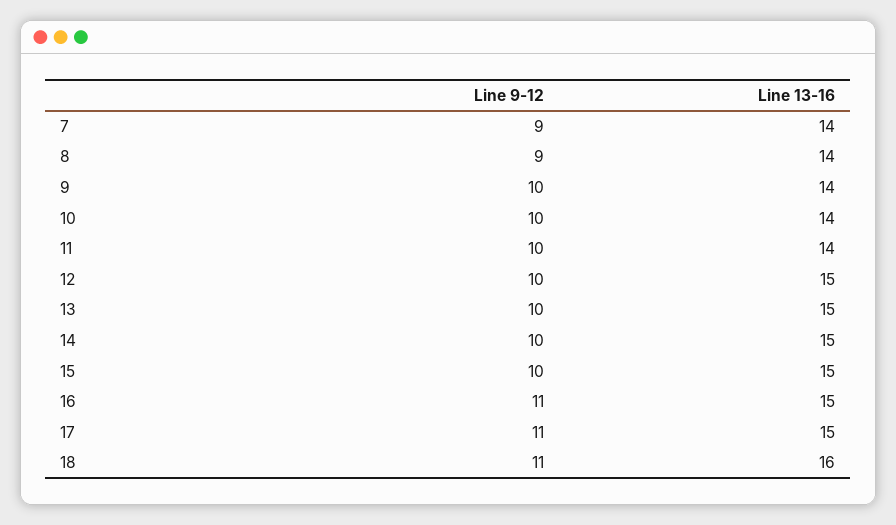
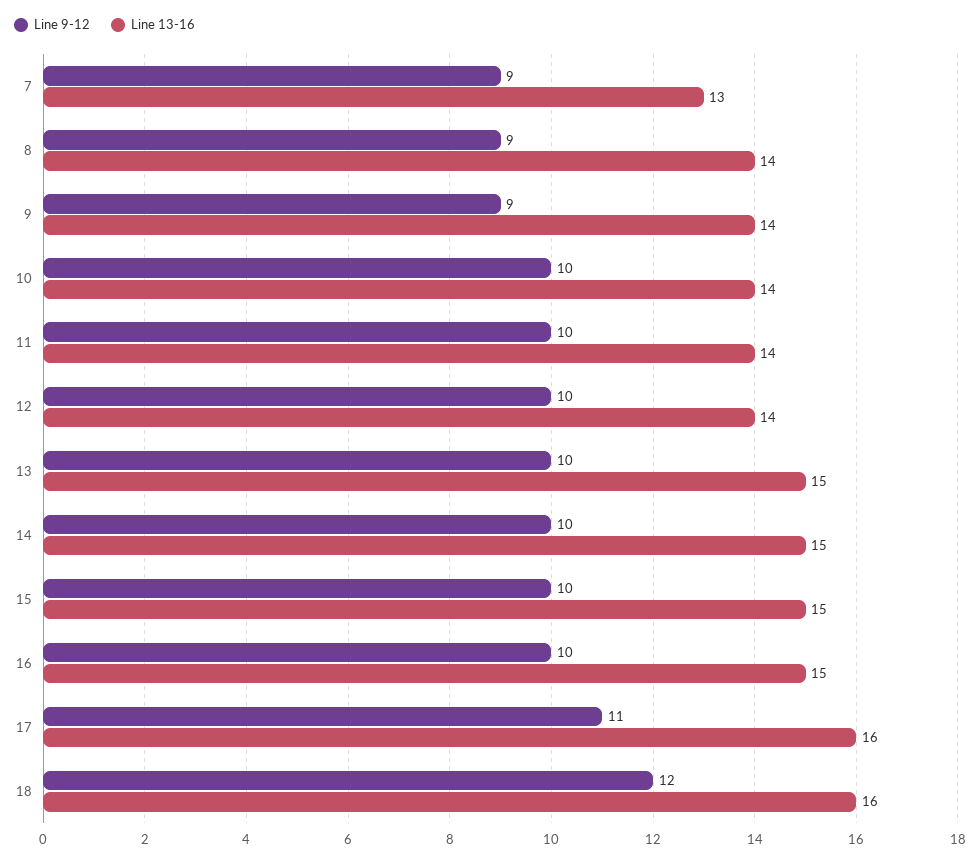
  {
    "Line 9-12": {
      "7": 9,
      "8": 9,
-     "9": 10,
+     "9": 9,
      "10": 10,
      "11": 10,
      "12": 10,
      "13": 10,
      "14": 10,
      "15": 10,
-     "16": 11,
+     "16": 10,
      "17": 11,
-     "18": 11
+     "18": 12
    },
    "Line 13-16": {
-     "7": 14,
+     "7": 13,
      "8": 14,
      "9": 14,
      "10": 14,
      "11": 14,
-     "12": 15,
+     "12": 14,
      "13": 15,
      "14": 15,
      "15": 15,
      "16": 15,
-     "17": 15,
+     "17": 16,
      "18": 16
    }
  }

